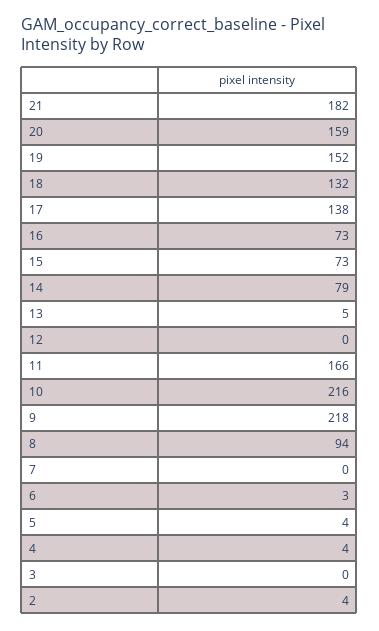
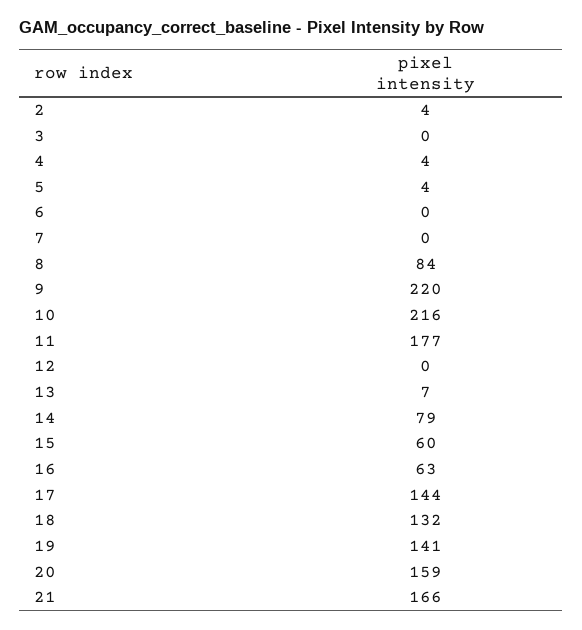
  {
-   "21": 182,
+   "21": 166,
    "20": 159,
-   "19": 152,
+   "19": 141,
    "18": 132,
-   "17": 138,
+   "17": 144,
-   "16": 73,
+   "16": 63,
-   "15": 73,
+   "15": 60,
    "14": 79,
-   "13": 5,
+   "13": 7,
    "12": 0,
-   "11": 166,
+   "11": 177,
    "10": 216,
-   "9": 218,
+   "9": 220,
-   "8": 94,
+   "8": 84,
    "7": 0,
-   "6": 3,
+   "6": 0,
    "5": 4,
    "4": 4,
    "3": 0,
    "2": 4
  }

